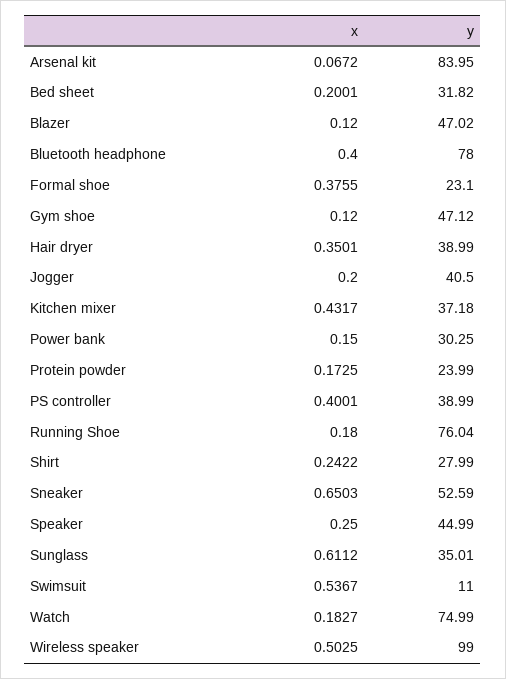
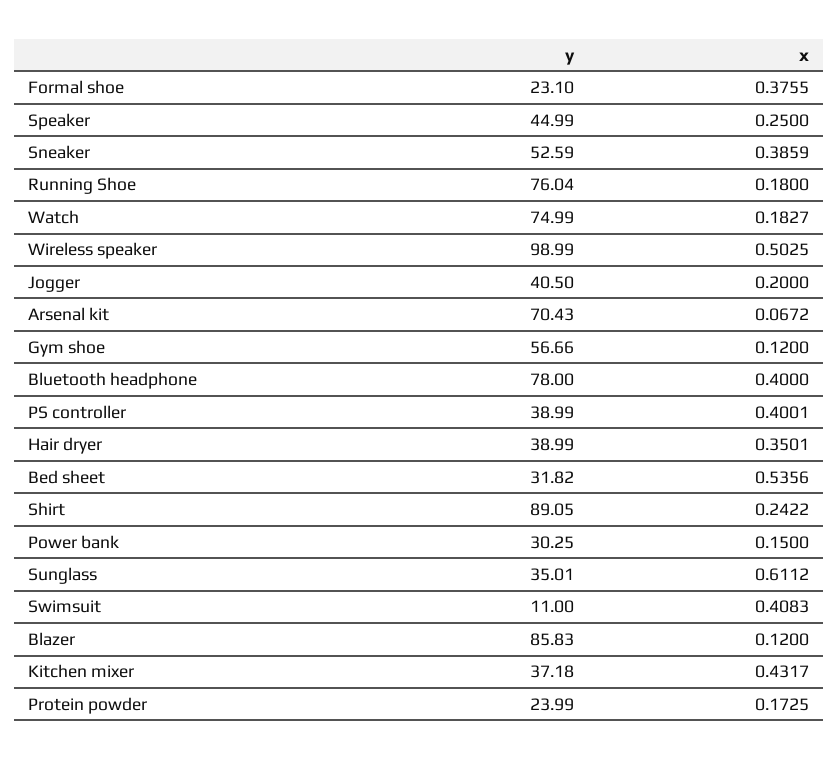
  {
    "x": {
      "Arsenal kit": 0.0672,
-     "Bed sheet": 0.2001,
+     "Bed sheet": 0.5356,
      "Blazer": 0.12,
      "Bluetooth headphone": 0.4,
      "Formal shoe": 0.3755,
      "Gym shoe": 0.12,
      "Hair dryer": 0.3501,
      "Jogger": 0.2,
      "Kitchen mixer": 0.4317,
      "Power bank": 0.15,
      "Protein powder": 0.1725,
      "PS controller": 0.4001,
      "Running Shoe": 0.18,
      "Shirt": 0.2422,
-     "Sneaker": 0.6503,
+     "Sneaker": 0.3859,
      "Speaker": 0.25,
      "Sunglass": 0.6112,
-     "Swimsuit": 0.5367,
+     "Swimsuit": 0.4083,
      "Watch": 0.1827,
      "Wireless speaker": 0.5025
    },
    "y": {
-     "Arsenal kit": 83.95,
+     "Arsenal kit": 70.43,
      "Bed sheet": 31.82,
-     "Blazer": 47.02,
+     "Blazer": 85.83,
      "Bluetooth headphone": 78,
      "Formal shoe": 23.1,
-     "Gym shoe": 47.12,
+     "Gym shoe": 56.66,
      "Hair dryer": 38.99,
      "Jogger": 40.5,
      "Kitchen mixer": 37.18,
      "Power bank": 30.25,
      "Protein powder": 23.99,
      "PS controller": 38.99,
      "Running Shoe": 76.04,
-     "Shirt": 27.99,
+     "Shirt": 89.05,
      "Sneaker": 52.59,
      "Speaker": 44.99,
      "Sunglass": 35.01,
      "Swimsuit": 11,
      "Watch": 74.99,
-     "Wireless speaker": 99
+     "Wireless speaker": 98.99
    }
  }

